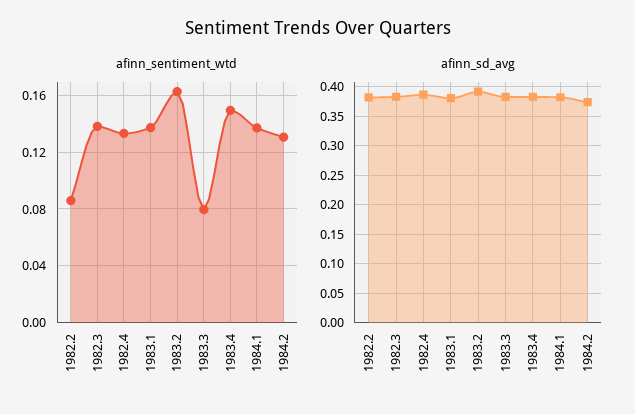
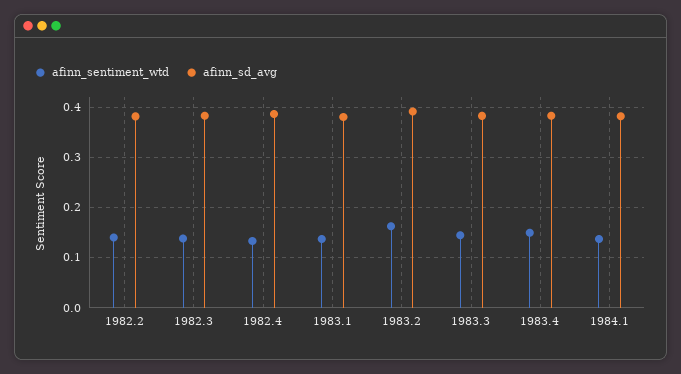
  {
    "afinn_sentiment_wtd": {
-     "1982.2": 0.085,
+     "1982.2": 0.14,
      "1982.3": 0.14,
      "1982.4": 0.135,
      "1983.1": 0.135,
      "1983.2": 0.165,
-     "1983.3": 0.08,
+     "1983.3": 0.14,
      "1983.4": 0.15,
-     "1984.1": 0.135,
+     "1984.1": 0.135
-     "1984.2": 0.13
    },
    "afinn_sd_avg": {
      "1982.2": 0.38,
      "1982.3": 0.38,
      "1982.4": 0.38,
      "1983.1": 0.38,
      "1983.2": 0.4,
      "1983.3": 0.38,
      "1983.4": 0.38,
-     "1984.1": 0.38,
+     "1984.1": 0.38
-     "1984.2": 0.375
    }
  }

